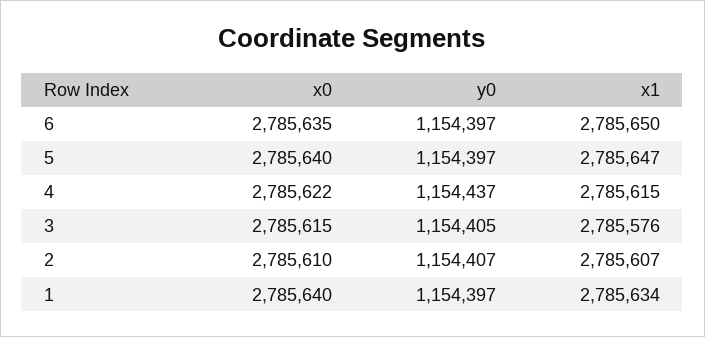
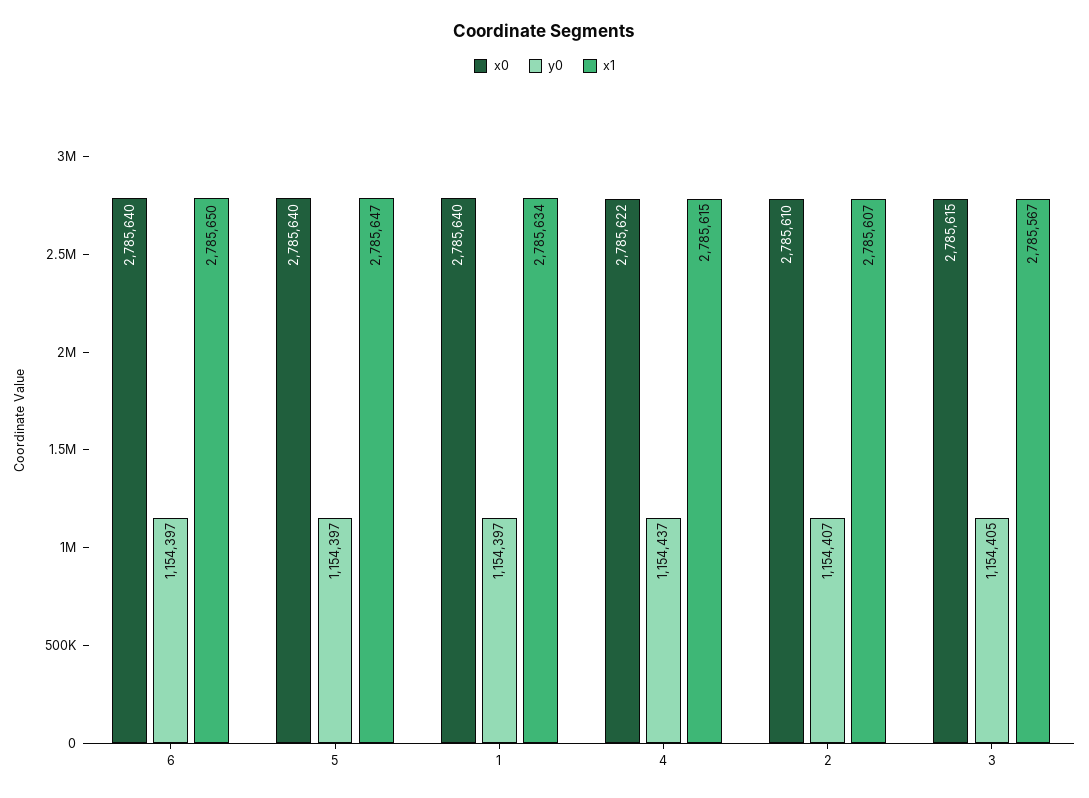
  {
    "x0": {
-     "6": 2785635,
+     "6": 2785640,
      "5": 2785640,
      "4": 2785622,
      "3": 2785615,
      "2": 2785610,
      "1": 2785640
    },
    "y0": {
      "6": 1154397,
      "5": 1154397,
      "4": 1154437,
      "3": 1154405,
      "2": 1154407,
      "1": 1154397
    },
    "x1": {
      "6": 2785650,
      "5": 2785647,
      "4": 2785615,
-     "3": 2785576,
+     "3": 2785567,
      "2": 2785607,
      "1": 2785634
    }
  }

